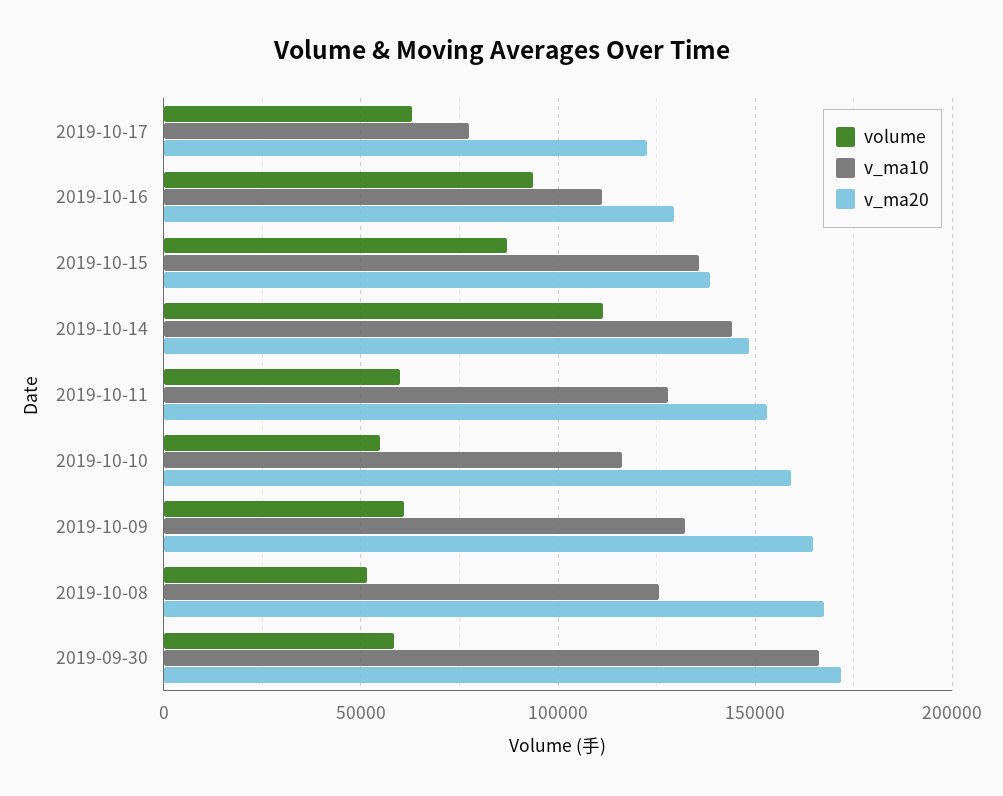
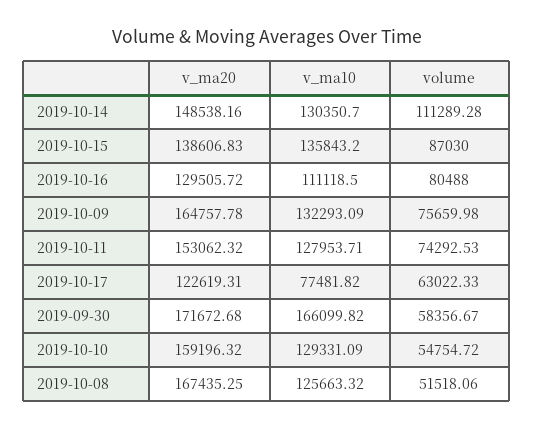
  {
    "volume": {
      "2019-10-17": 63022.33,
-     "2019-10-16": 95000,
+     "2019-10-16": 80488,
      "2019-10-15": 87030,
      "2019-10-14": 111289.28,
-     "2019-10-11": 60000,
+     "2019-10-11": 74292.53,
      "2019-10-10": 54754.72,
-     "2019-10-09": 60000,
+     "2019-10-09": 75659.98,
      "2019-10-08": 51518.06,
      "2019-09-30": 58356.67
    },
    "v_ma10": {
      "2019-10-17": 77481.82,
      "2019-10-16": 111118.5,
      "2019-10-15": 135843.2,
-     "2019-10-14": 145000,
+     "2019-10-14": 130350.7,
      "2019-10-11": 127953.71,
-     "2019-10-10": 115000,
+     "2019-10-10": 129331.09,
      "2019-10-09": 132293.09,
      "2019-10-08": 125663.32,
      "2019-09-30": 166099.82
    },
    "v_ma20": {
      "2019-10-17": 122619.31,
      "2019-10-16": 129505.72,
      "2019-10-15": 138606.83,
      "2019-10-14": 148538.16,
      "2019-10-11": 153062.32,
      "2019-10-10": 159196.32,
      "2019-10-09": 164757.78,
      "2019-10-08": 167435.25,
      "2019-09-30": 171672.68
    }
  }

